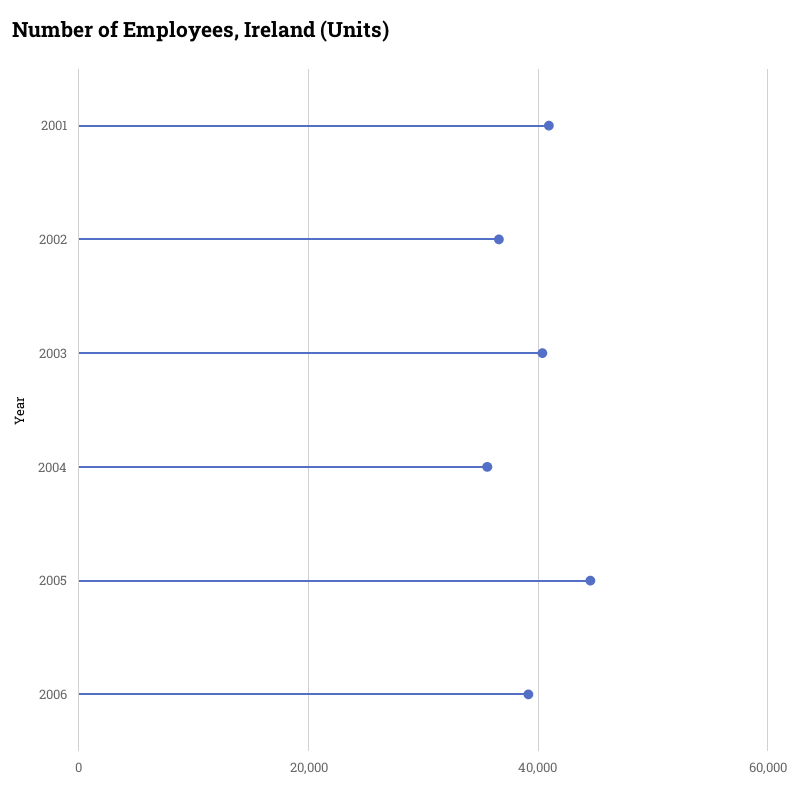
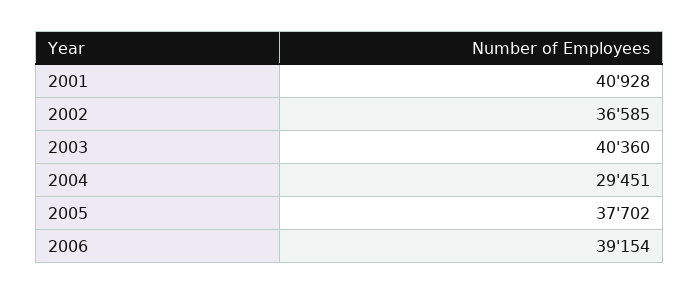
  {
    "2001": 40928,
    "2002": 36585,
    "2003": 40360,
-   "2004": 36000,
+   "2004": 29451,
-   "2005": 44000,
+   "2005": 37702,
    "2006": 39154
  }

